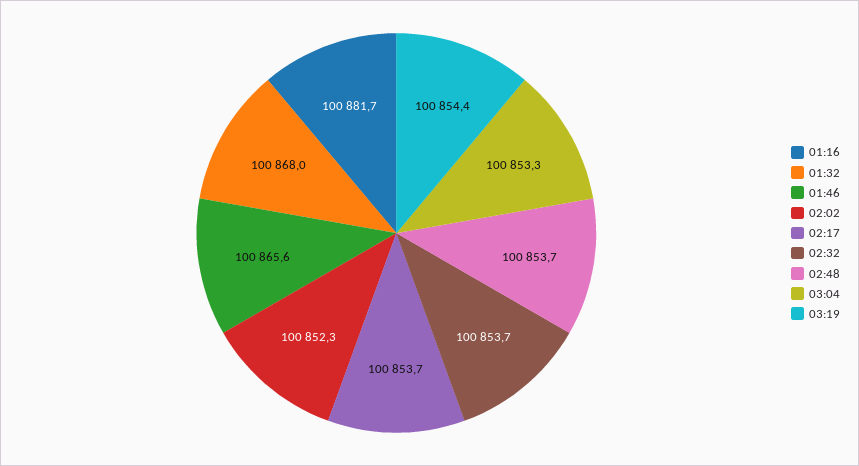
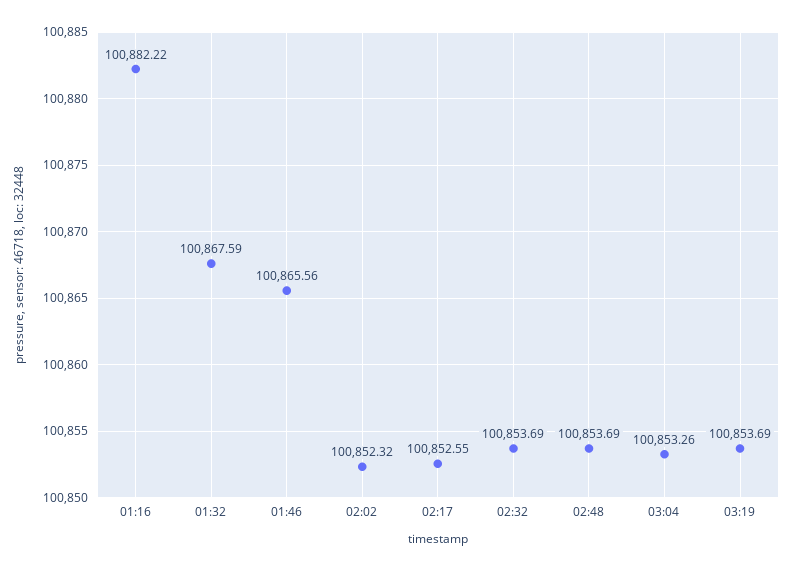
  {
-   "01:16": 100881.7,
+   "01:16": 100882.22,
-   "01:32": 100868,
+   "01:32": 100867.59,
    "01:46": 100865.56,
    "02:02": 100852.32,
-   "02:17": 100853.7,
+   "02:17": 100852.55,
    "02:32": 100853.69,
    "02:48": 100853.69,
    "03:04": 100853.26,
-   "03:19": 100854.4
+   "03:19": 100853.69
  }

